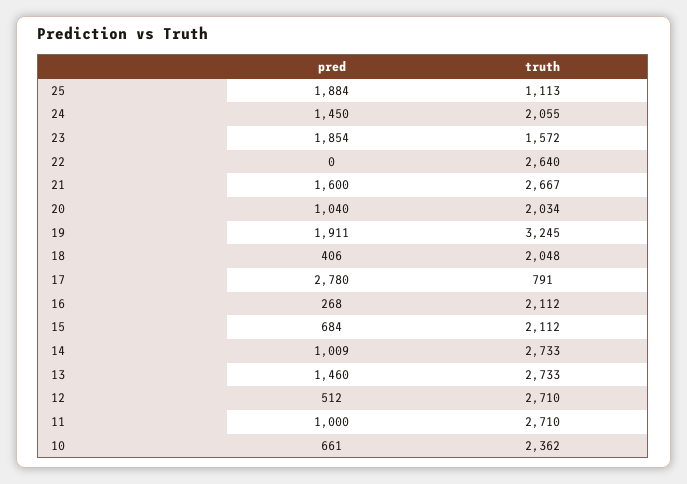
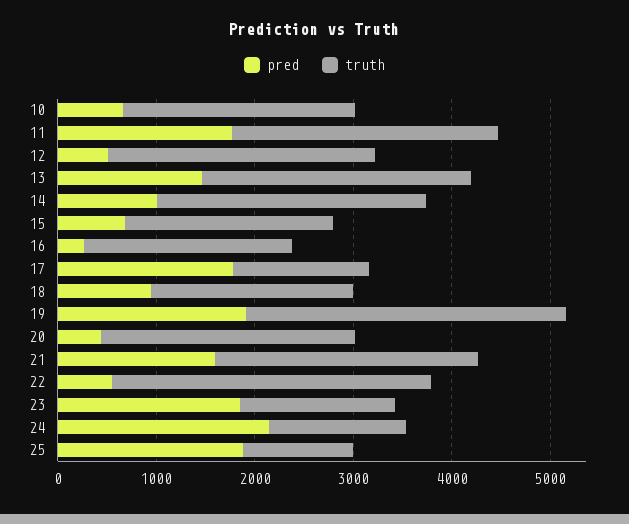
  {
    "pred": {
      "25": 1884,
-     "24": 1450,
+     "24": 2200,
      "23": 1854,
-     "22": 0,
+     "22": 600,
      "21": 1600,
-     "20": 1040,
+     "20": 400,
      "19": 1911,
-     "18": 406,
+     "18": 1000,
-     "17": 2780,
+     "17": 1800,
      "16": 268,
      "15": 684,
      "14": 1009,
      "13": 1460,
      "12": 512,
-     "11": 1000,
+     "11": 1800,
      "10": 661
    },
    "truth": {
      "25": 1113,
-     "24": 2055,
+     "24": 1400,
      "23": 1572,
-     "22": 2640,
+     "22": 3200,
      "21": 2667,
-     "20": 2034,
+     "20": 2600,
      "19": 3245,
      "18": 2048,
-     "17": 791,
+     "17": 1400,
      "16": 2112,
      "15": 2112,
      "14": 2733,
      "13": 2733,
      "12": 2710,
      "11": 2710,
      "10": 2362
    }
  }

